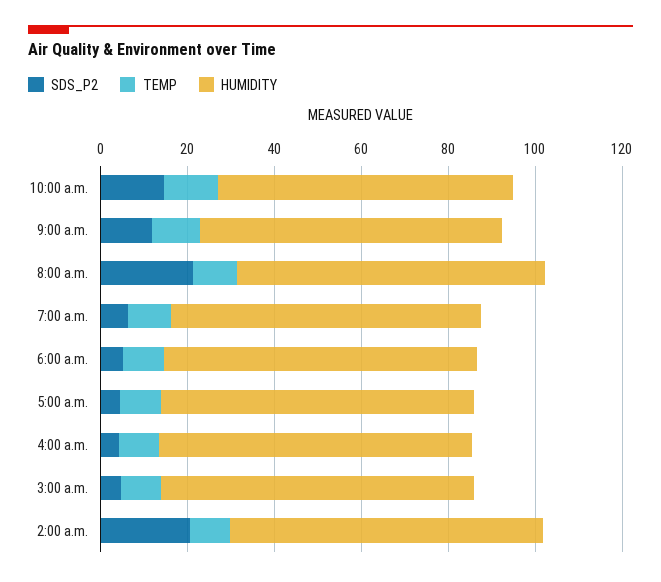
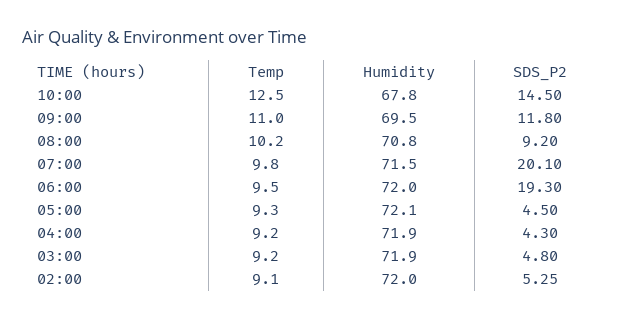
  {
    "SDS_P2": {
      "10:00 a.m.": 14.5,
      "9:00 a.m.": 11.8,
-     "8:00 a.m.": 20,
+     "8:00 a.m.": 9.2,
-     "7:00 a.m.": 5,
+     "7:00 a.m.": 20.1,
-     "6:00 a.m.": 5,
+     "6:00 a.m.": 19.3,
      "5:00 a.m.": 4.5,
      "4:00 a.m.": 4.3,
      "3:00 a.m.": 4.8,
-     "2:00 a.m.": 20
+     "2:00 a.m.": 5.25
    },
    "TEMP": {
      "10:00 a.m.": 12.5,
      "9:00 a.m.": 11,
      "8:00 a.m.": 10.2,
      "7:00 a.m.": 9.8,
      "6:00 a.m.": 9.5,
      "5:00 a.m.": 9.3,
      "4:00 a.m.": 9.2,
      "3:00 a.m.": 9.2,
      "2:00 a.m.": 9.1
    },
    "HUMIDITY": {
      "10:00 a.m.": 67.8,
      "9:00 a.m.": 69.5,
      "8:00 a.m.": 70.8,
      "7:00 a.m.": 71.5,
      "6:00 a.m.": 72,
      "5:00 a.m.": 72.1,
      "4:00 a.m.": 71.9,
      "3:00 a.m.": 71.9,
      "2:00 a.m.": 72
    }
  }

